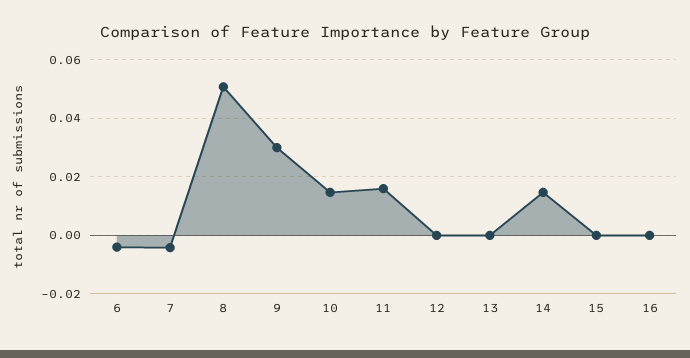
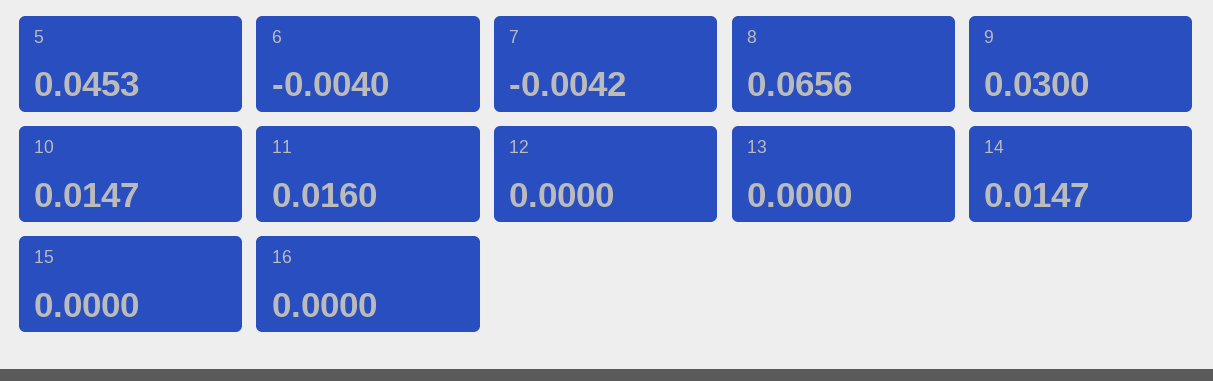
  {
    "6": -0.004,
    "7": -0.0042,
-   "8": 0.05,
+   "8": 0.0656,
    "9": 0.03,
    "10": 0.0147,
    "11": 0.016,
    "12": 0,
    "13": 0,
    "14": 0.0147,
    "15": 0,
-   "16": 0
+   "16": 0,
+   "5": 0.0453
  }

